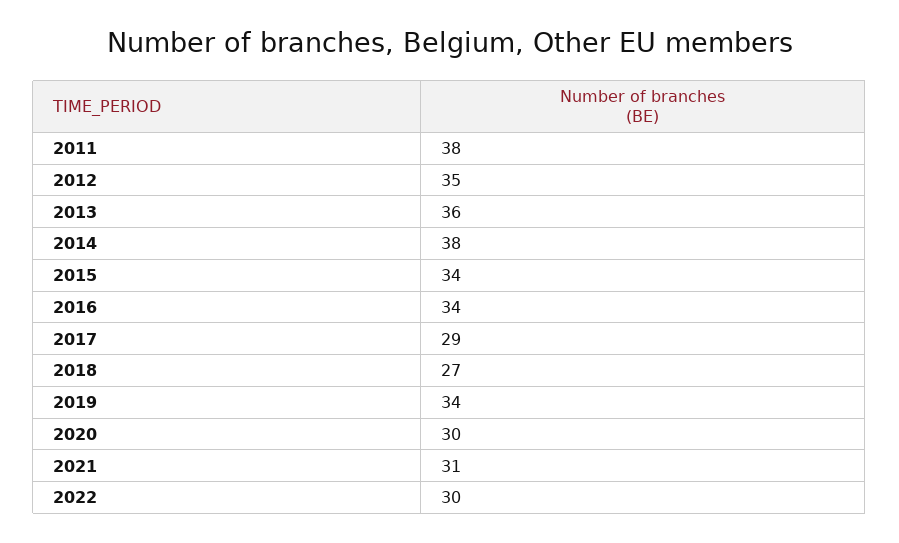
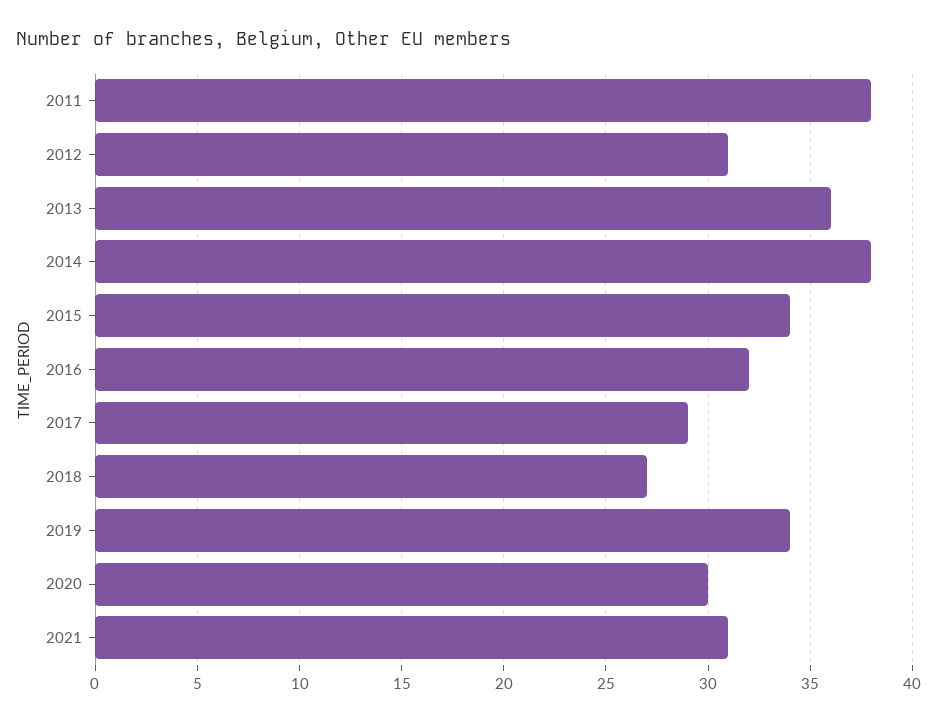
  {
    "2011": 38,
-   "2012": 35,
+   "2012": 31,
    "2013": 36,
    "2014": 38,
    "2015": 34,
-   "2016": 34,
+   "2016": 32,
    "2017": 29,
    "2018": 27,
    "2019": 34,
    "2020": 30,
-   "2021": 31,
+   "2021": 31
-   "2022": 30
  }

